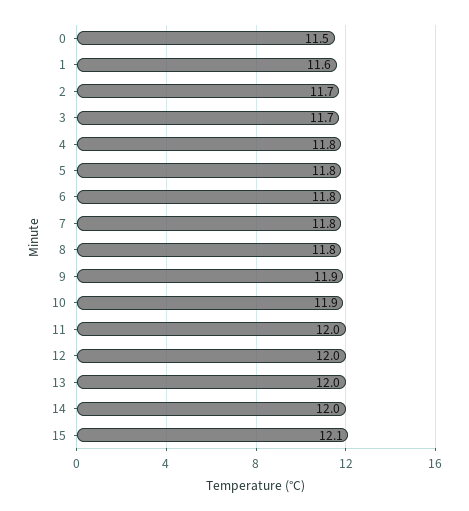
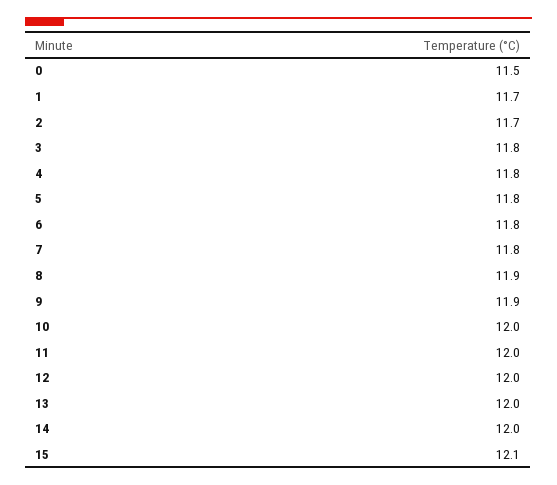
  {
    "0": 11.5,
-   "1": 11.6,
+   "1": 11.7,
    "2": 11.7,
-   "3": 11.7,
+   "3": 11.8,
    "4": 11.8,
    "5": 11.8,
    "6": 11.8,
    "7": 11.8,
-   "8": 11.8,
+   "8": 11.9,
    "9": 11.9,
-   "10": 11.9,
+   "10": 12,
    "11": 12,
    "12": 12,
    "13": 12,
    "14": 12,
    "15": 12.1
  }

